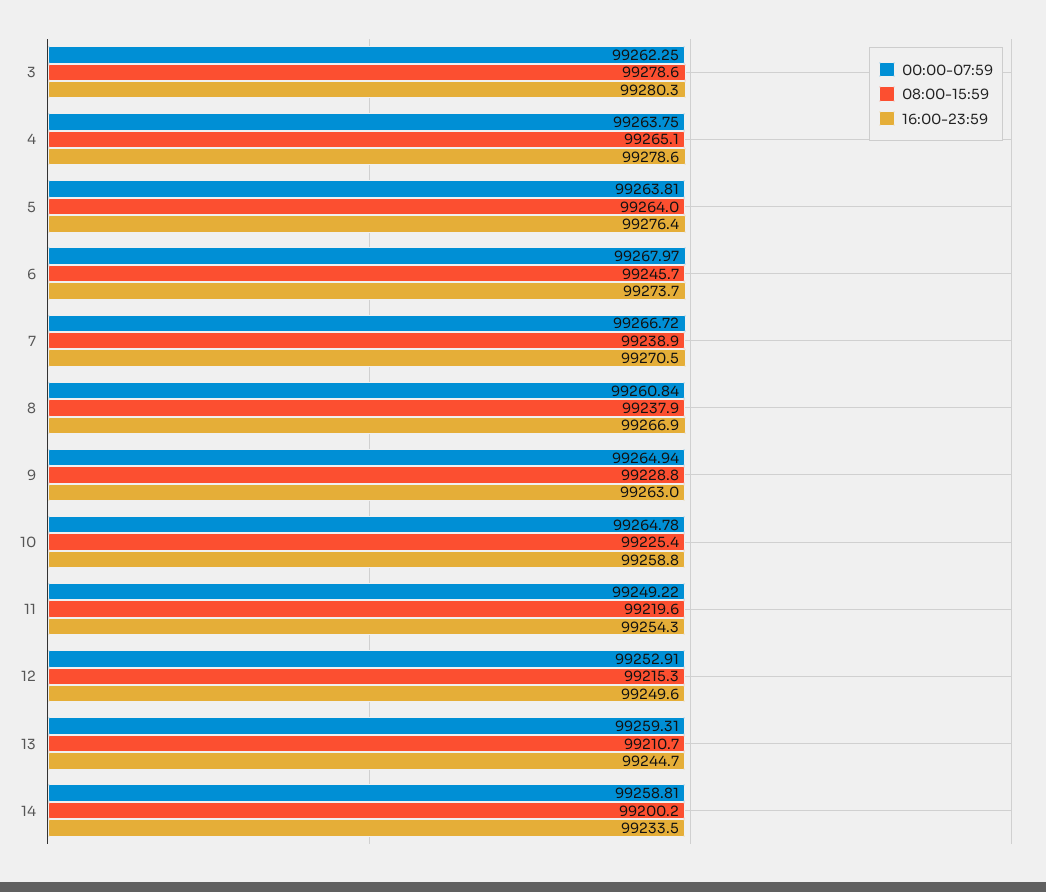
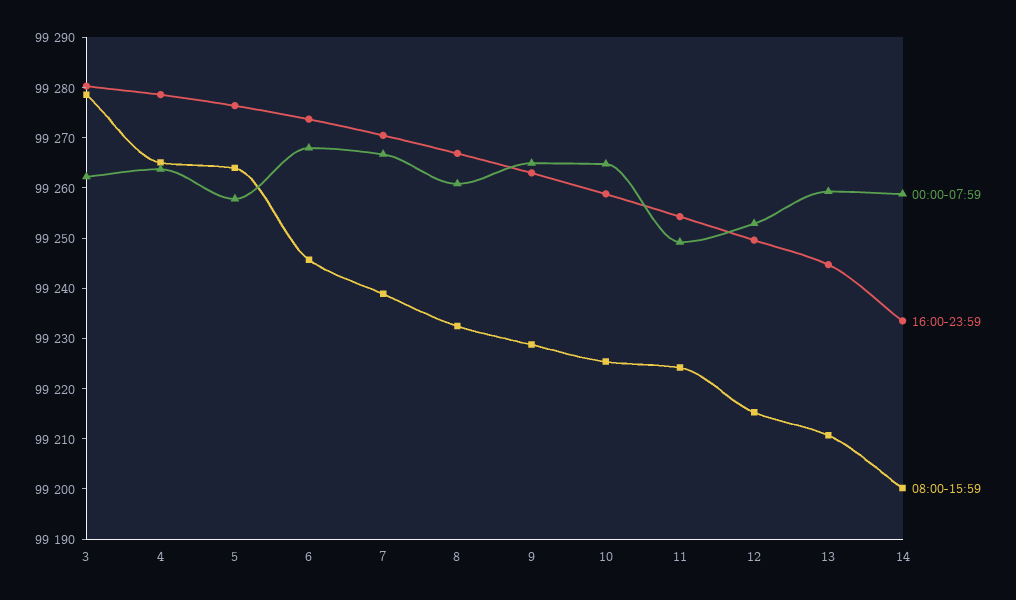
  {
    "00:00-07:59": {
      "3": 99262.25,
      "4": 99263.75,
-     "5": 99263.81,
+     "5": 99258,
      "6": 99267.97,
      "7": 99266.72,
      "8": 99260.84,
      "9": 99264.94,
      "10": 99264.78,
      "11": 99249.22,
      "12": 99252.91,
      "13": 99259.31,
      "14": 99258.81
    },
    "08:00-15:59": {
      "3": 99278.6,
      "4": 99265.1,
      "5": 99264,
      "6": 99245.7,
      "7": 99238.9,
-     "8": 99237.9,
+     "8": 99232,
      "9": 99228.8,
      "10": 99225.4,
-     "11": 99219.6,
+     "11": 99224,
      "12": 99215.3,
      "13": 99210.7,
      "14": 99200.2
    },
    "16:00-23:59": {
      "3": 99280.3,
      "4": 99278.6,
      "5": 99276.4,
      "6": 99273.7,
      "7": 99270.5,
      "8": 99266.9,
      "9": 99263,
      "10": 99258.8,
      "11": 99254.3,
      "12": 99249.6,
      "13": 99244.7,
      "14": 99233.5
    }
  }

